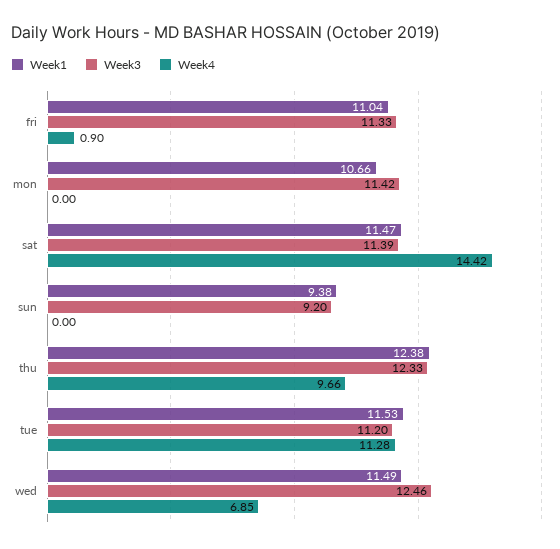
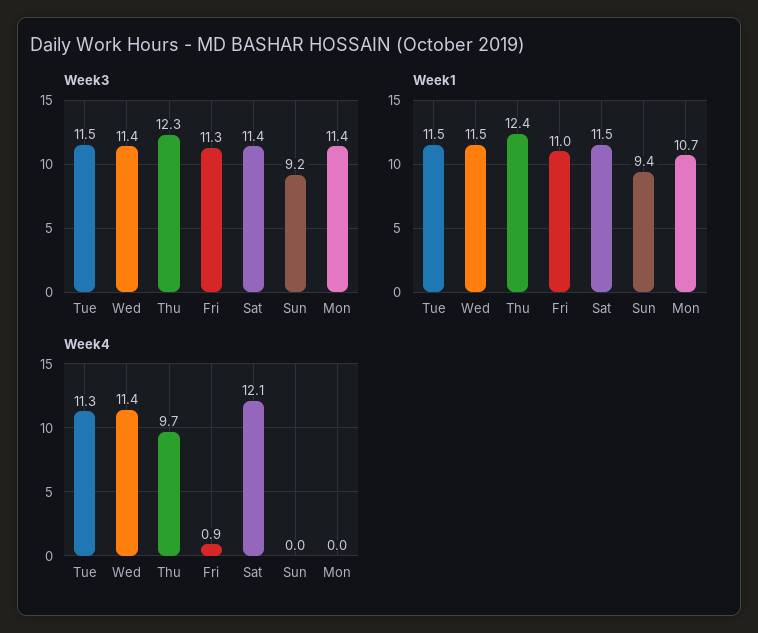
  {
    "Week1": {
      "fri": 11.04,
      "mon": 10.66,
      "sat": 11.47,
      "sun": 9.38,
      "thu": 12.38,
      "tue": 11.53,
      "wed": 11.49
    },
    "Week3": {
      "fri": 11.33,
      "mon": 11.42,
      "sat": 11.39,
      "sun": 9.2,
      "thu": 12.33,
-     "tue": 11.2,
+     "tue": 11.5,
-     "wed": 12.46
+     "wed": 11.4
    },
    "Week4": {
      "fri": 0.9,
      "mon": 0,
-     "sat": 14.42,
+     "sat": 12.1,
      "sun": 0,
      "thu": 9.66,
      "tue": 11.28,
-     "wed": 6.85
+     "wed": 11.4
    }
  }

